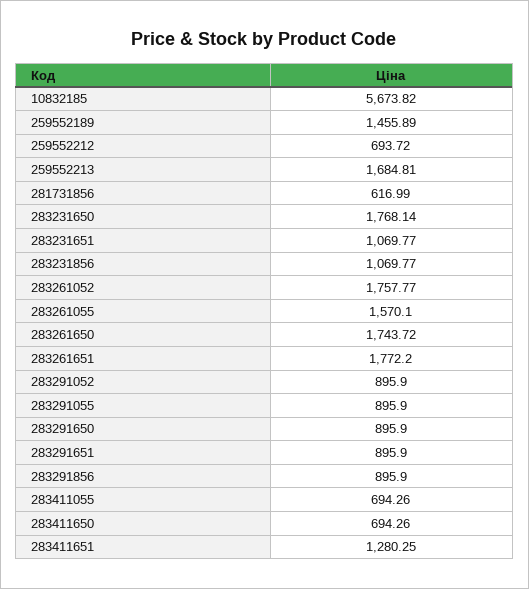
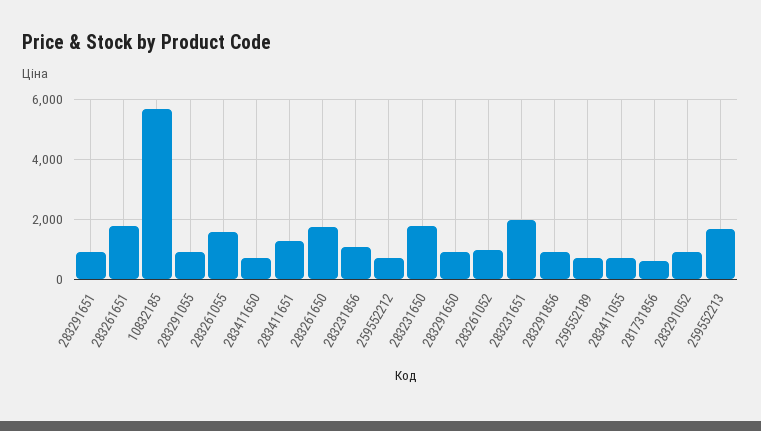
  {
    "10832185": 5673.82,
-   "259552189": 1455.89,
+   "259552189": 750,
    "259552212": 693.72,
    "259552213": 1684.81,
    "281731856": 616.99,
    "283231650": 1768.14,
-   "283231651": 1069.77,
+   "283231651": 2000,
    "283231856": 1069.77,
-   "283261052": 1757.77,
+   "283261052": 1000,
    "283261055": 1570.1,
    "283261650": 1743.72,
    "283261651": 1772.2,
    "283291052": 895.9,
    "283291055": 895.9,
    "283291650": 895.9,
    "283291651": 895.9,
    "283291856": 895.9,
    "283411055": 694.26,
    "283411650": 694.26,
    "283411651": 1280.25
  }

